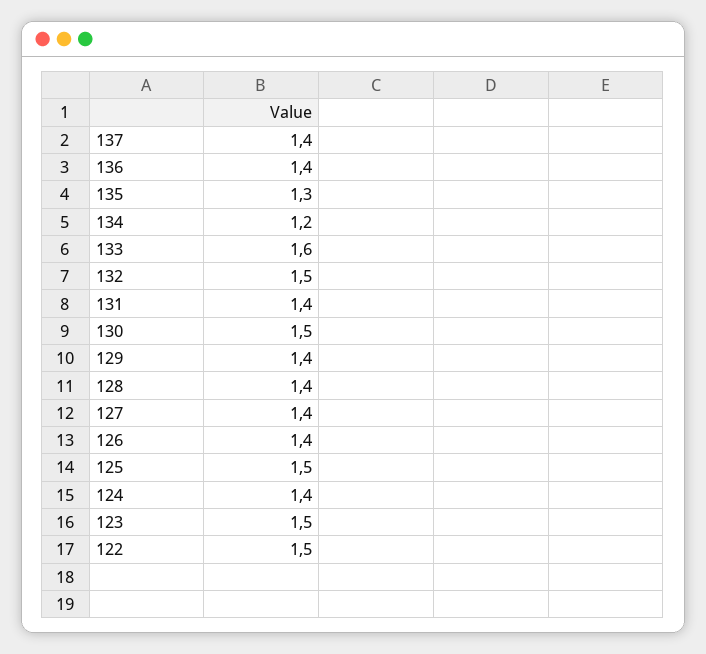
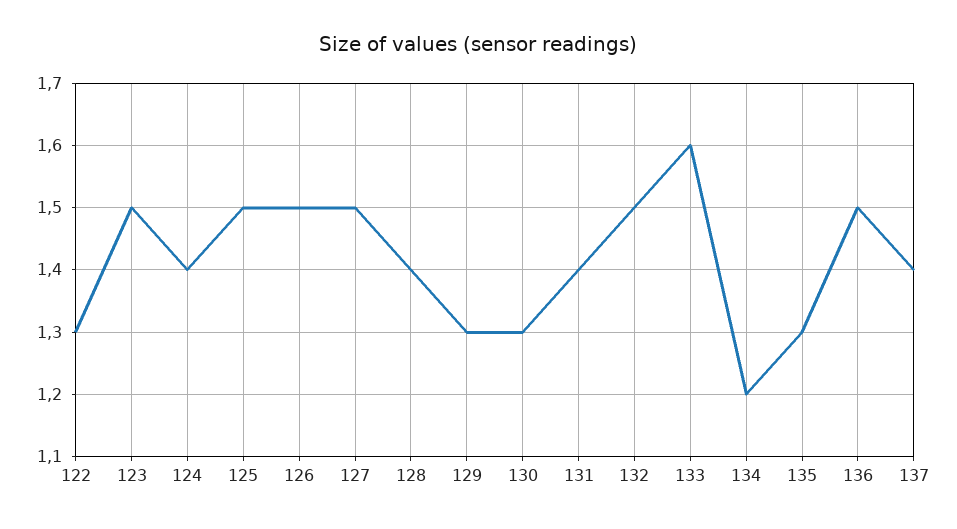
  {
    "137": 1.4,
-   "136": 1.4,
+   "136": 1.5,
    "135": 1.3,
    "134": 1.2,
    "133": 1.6,
    "132": 1.5,
    "131": 1.4,
-   "130": 1.5,
+   "130": 1.3,
-   "129": 1.4,
+   "129": 1.3,
    "128": 1.4,
-   "127": 1.4,
+   "127": 1.5,
-   "126": 1.4,
+   "126": 1.5,
    "125": 1.5,
    "124": 1.4,
    "123": 1.5,
-   "122": 1.5
+   "122": 1.3
  }

